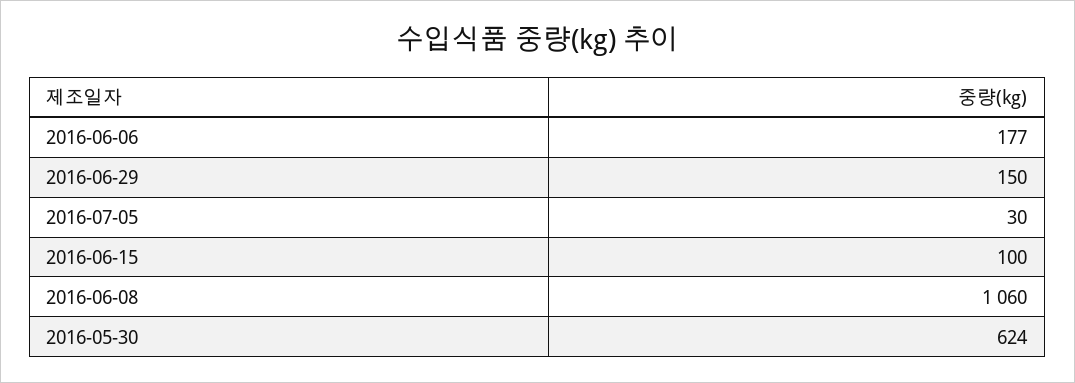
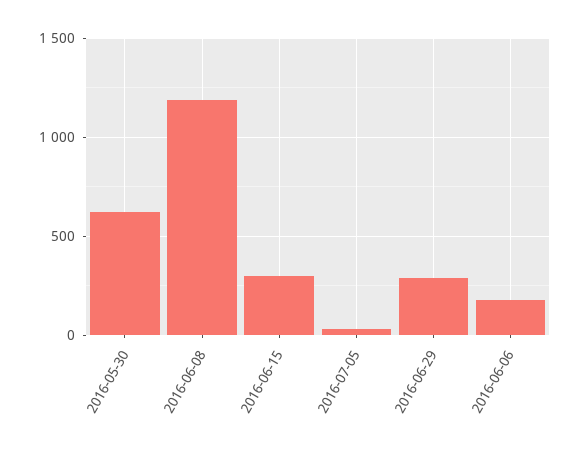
  {
    "2016-06-06": 177,
-   "2016-06-29": 150,
+   "2016-06-29": 300,
    "2016-07-05": 30,
-   "2016-06-15": 100,
+   "2016-06-15": 300,
-   "2016-06-08": 1060,
+   "2016-06-08": 1200,
    "2016-05-30": 624
  }

